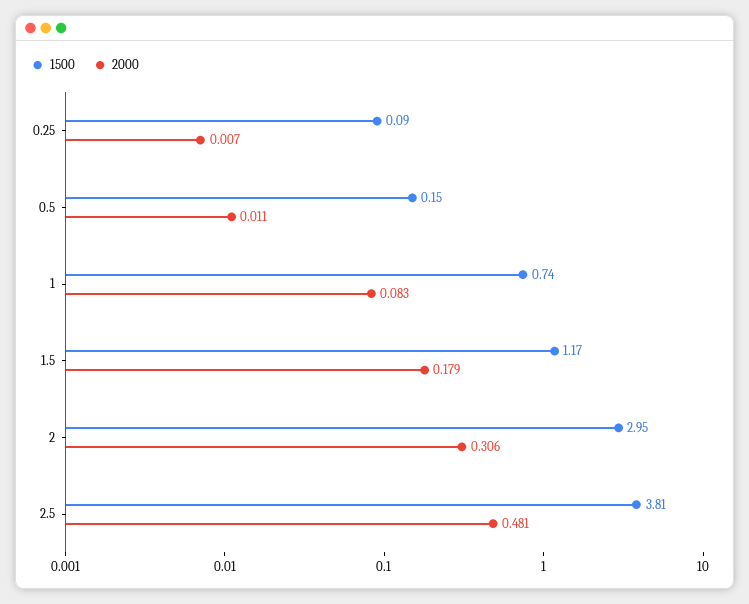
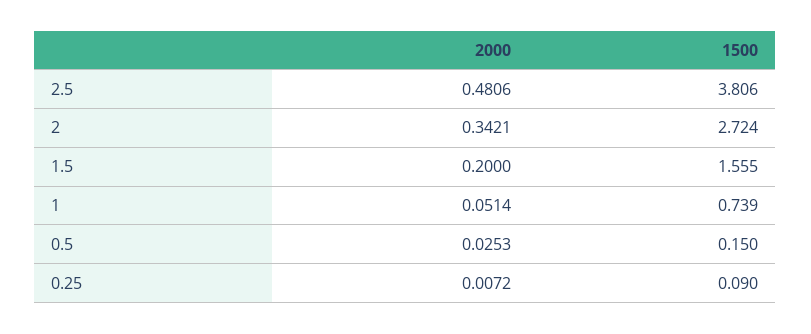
  {
    "1500": {
      "0.25": 0.09,
      "0.5": 0.15,
      "1": 0.739,
-     "1.5": 1.17,
+     "1.5": 1.555,
-     "2": 2.95,
+     "2": 2.724,
      "2.5": 3.806
    },
    "2000": {
      "0.25": 0.0072,
-     "0.5": 0.011,
+     "0.5": 0.0253,
-     "1": 0.083,
+     "1": 0.0514,
-     "1.5": 0.179,
+     "1.5": 0.2,
-     "2": 0.306,
+     "2": 0.3421,
      "2.5": 0.4806
    }
  }

